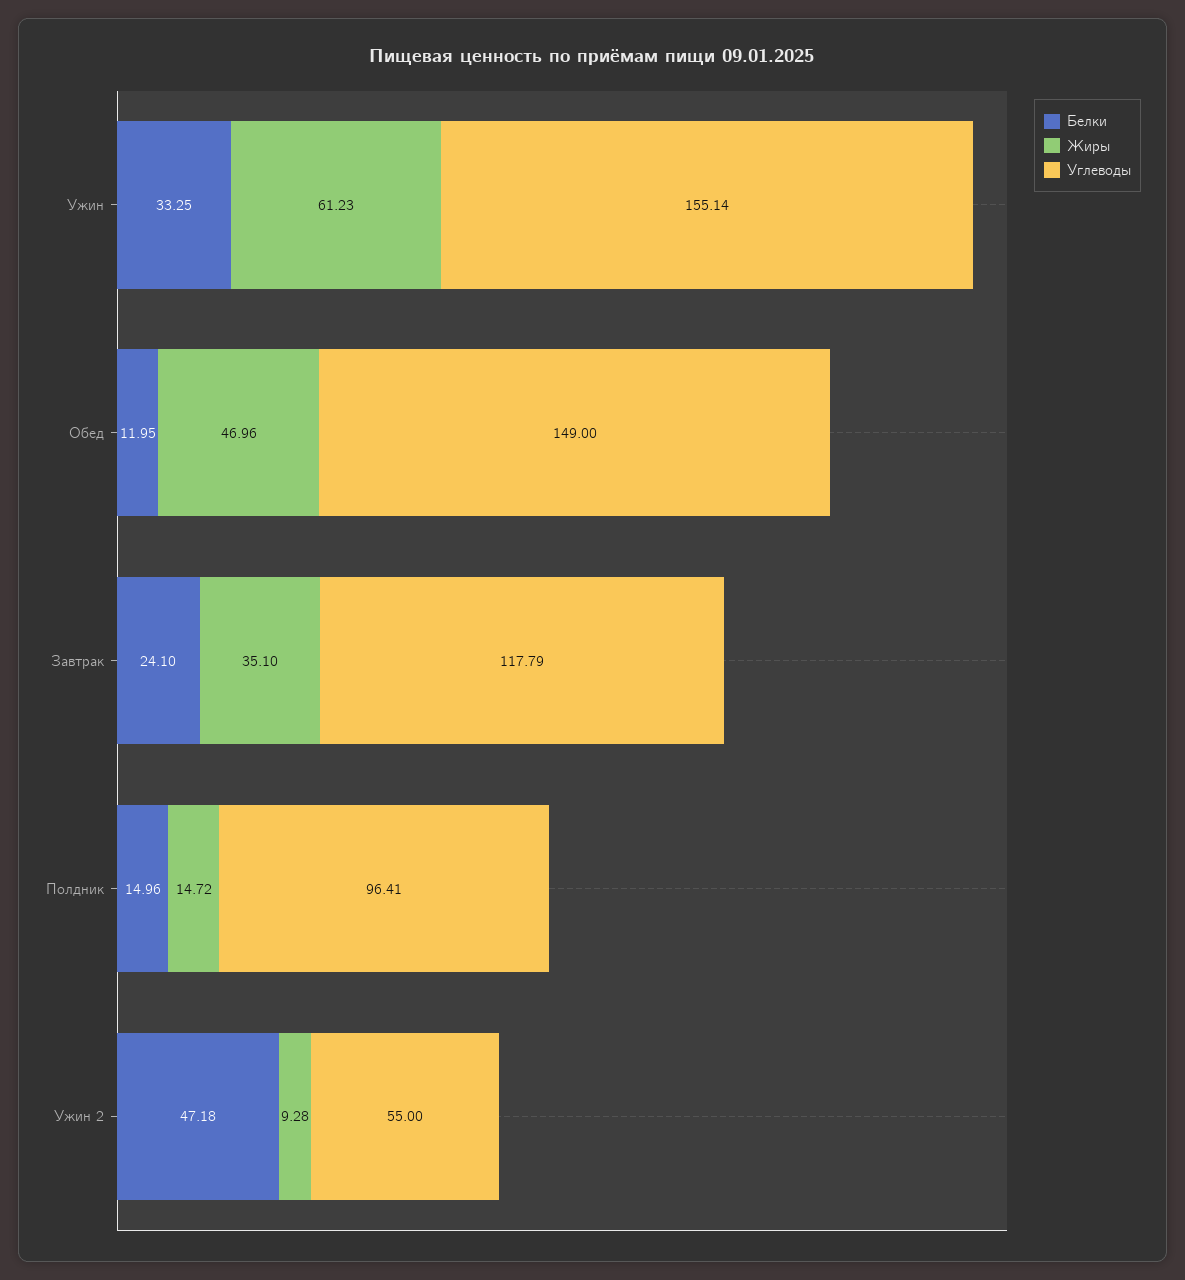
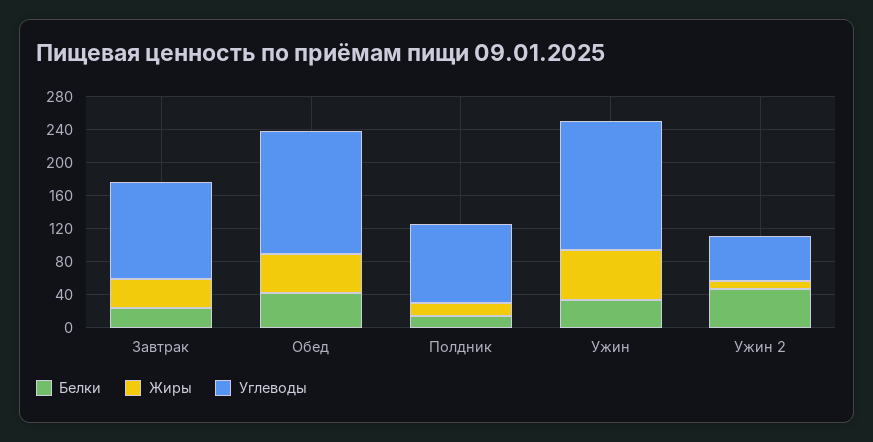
  {
    "Белки": {
      "Ужин": 33.25,
-     "Обед": 11.95,
+     "Обед": 40,
      "Завтрак": 24.1,
      "Полдник": 14.96,
      "Ужин 2": 47.18
    },
    "Жиры": {
      "Ужин": 61.23,
      "Обед": 46.96,
      "Завтрак": 35.1,
      "Полдник": 14.72,
      "Ужин 2": 9.28
    },
    "Углеводы": {
      "Ужин": 155.14,
      "Обед": 149,
      "Завтрак": 117.79,
      "Полдник": 96.41,
      "Ужин 2": 55
    }
  }

